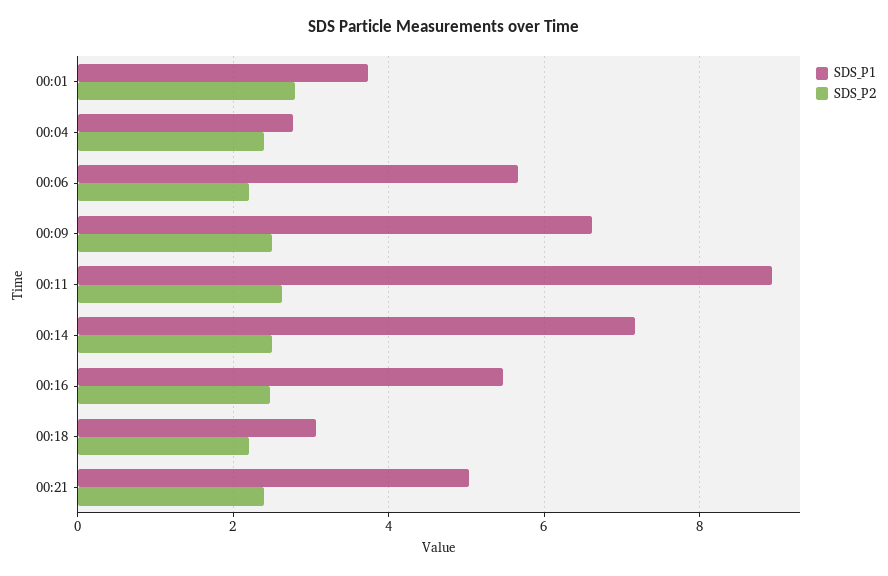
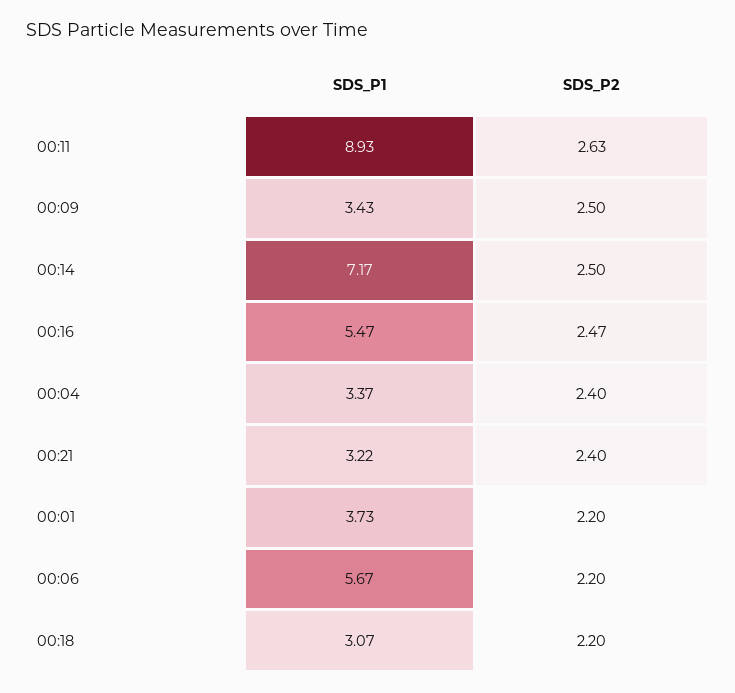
  {
    "SDS_P1": {
      "00:01": 3.73,
-     "00:04": 2.8,
+     "00:04": 3.37,
      "00:06": 5.67,
-     "00:09": 6.6,
+     "00:09": 3.43,
      "00:11": 8.93,
      "00:14": 7.17,
      "00:16": 5.47,
      "00:18": 3.07,
-     "00:21": 5
+     "00:21": 3.22
    },
    "SDS_P2": {
-     "00:01": 2.8,
+     "00:01": 2.2,
      "00:04": 2.4,
      "00:06": 2.2,
      "00:09": 2.5,
      "00:11": 2.63,
      "00:14": 2.5,
      "00:16": 2.47,
      "00:18": 2.2,
      "00:21": 2.4
    }
  }

